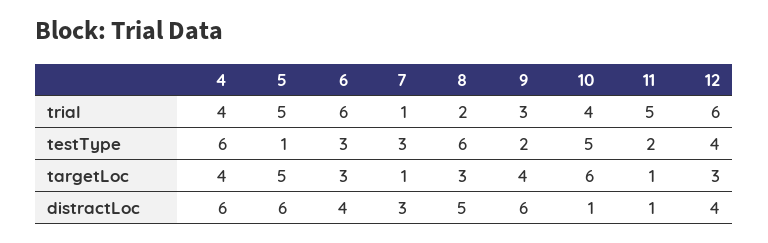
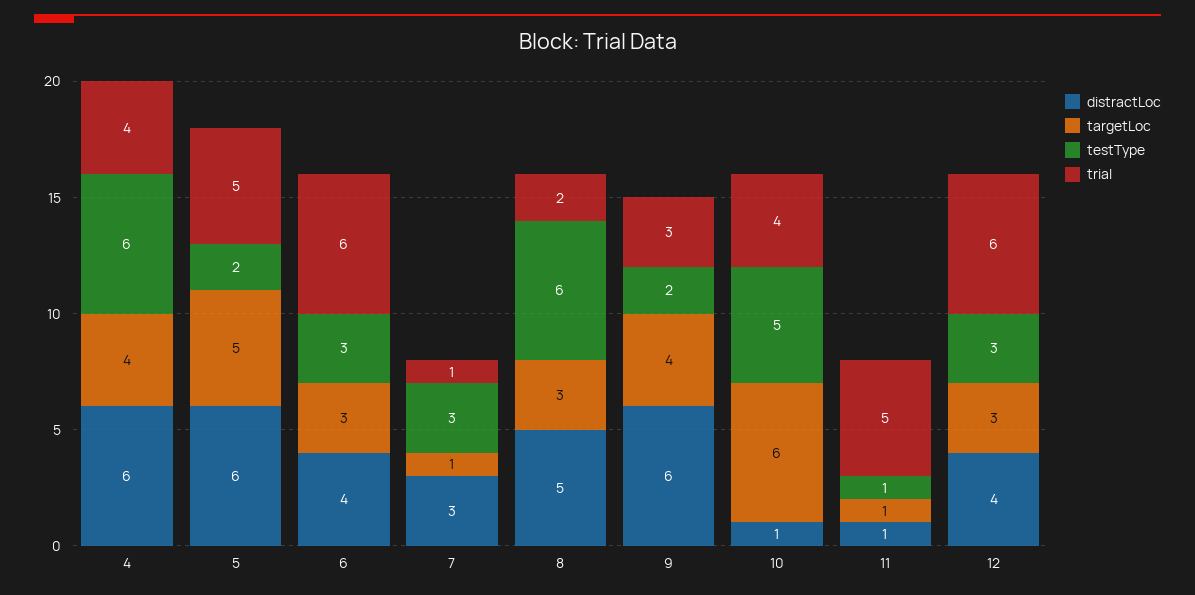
  {
    "trial": {
      "4": 4,
      "5": 5,
      "6": 6,
      "7": 1,
      "8": 2,
      "9": 3,
      "10": 4,
      "11": 5,
      "12": 6
    },
    "testType": {
      "4": 6,
-     "5": 1,
+     "5": 2,
      "6": 3,
      "7": 3,
      "8": 6,
      "9": 2,
      "10": 5,
-     "11": 2,
+     "11": 1,
-     "12": 4
+     "12": 3
    },
    "targetLoc": {
      "4": 4,
      "5": 5,
      "6": 3,
      "7": 1,
      "8": 3,
      "9": 4,
      "10": 6,
      "11": 1,
      "12": 3
    },
    "distractLoc": {
      "4": 6,
      "5": 6,
      "6": 4,
      "7": 3,
      "8": 5,
      "9": 6,
      "10": 1,
      "11": 1,
      "12": 4
    }
  }

